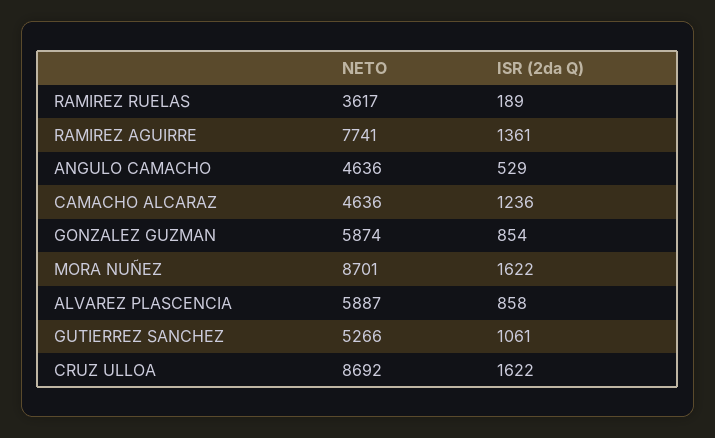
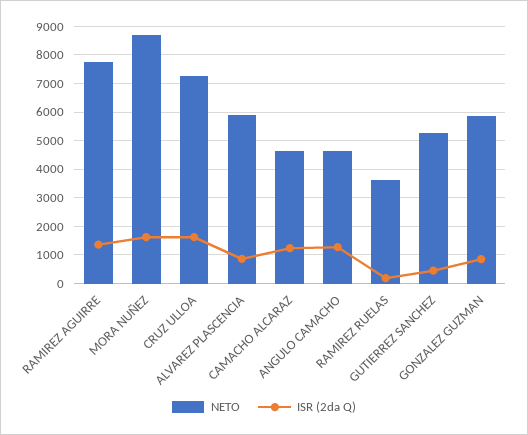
  {
    "NETO": {
      "RAMIREZ RUELAS": 3617,
      "RAMIREZ AGUIRRE": 7741,
      "ANGULO CAMACHO": 4636,
      "CAMACHO ALCARAZ": 4636,
      "GONZALEZ GUZMAN": 5874,
      "MORA NUÑEZ": 8701,
      "ALVAREZ PLASCENCIA": 5887,
      "GUTIERREZ SANCHEZ": 5266,
-     "CRUZ ULLOA": 8692
+     "CRUZ ULLOA": 7250
    },
    "ISR (2da Q)": {
      "RAMIREZ RUELAS": 189,
      "RAMIREZ AGUIRRE": 1361,
-     "ANGULO CAMACHO": 529,
+     "ANGULO CAMACHO": 1250,
      "CAMACHO ALCARAZ": 1236,
      "GONZALEZ GUZMAN": 854,
      "MORA NUÑEZ": 1622,
      "ALVAREZ PLASCENCIA": 858,
-     "GUTIERREZ SANCHEZ": 1061,
+     "GUTIERREZ SANCHEZ": 500,
      "CRUZ ULLOA": 1622
    }
  }

